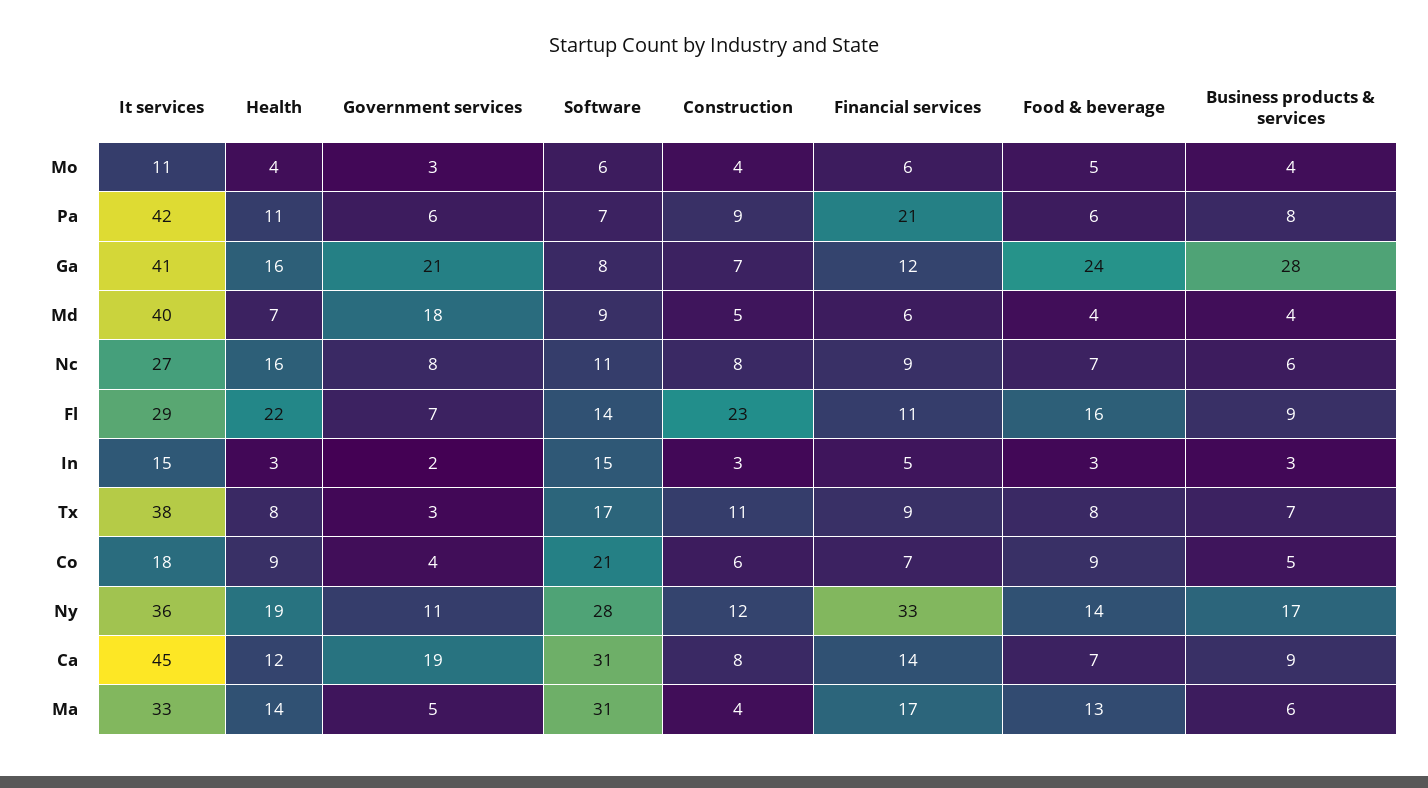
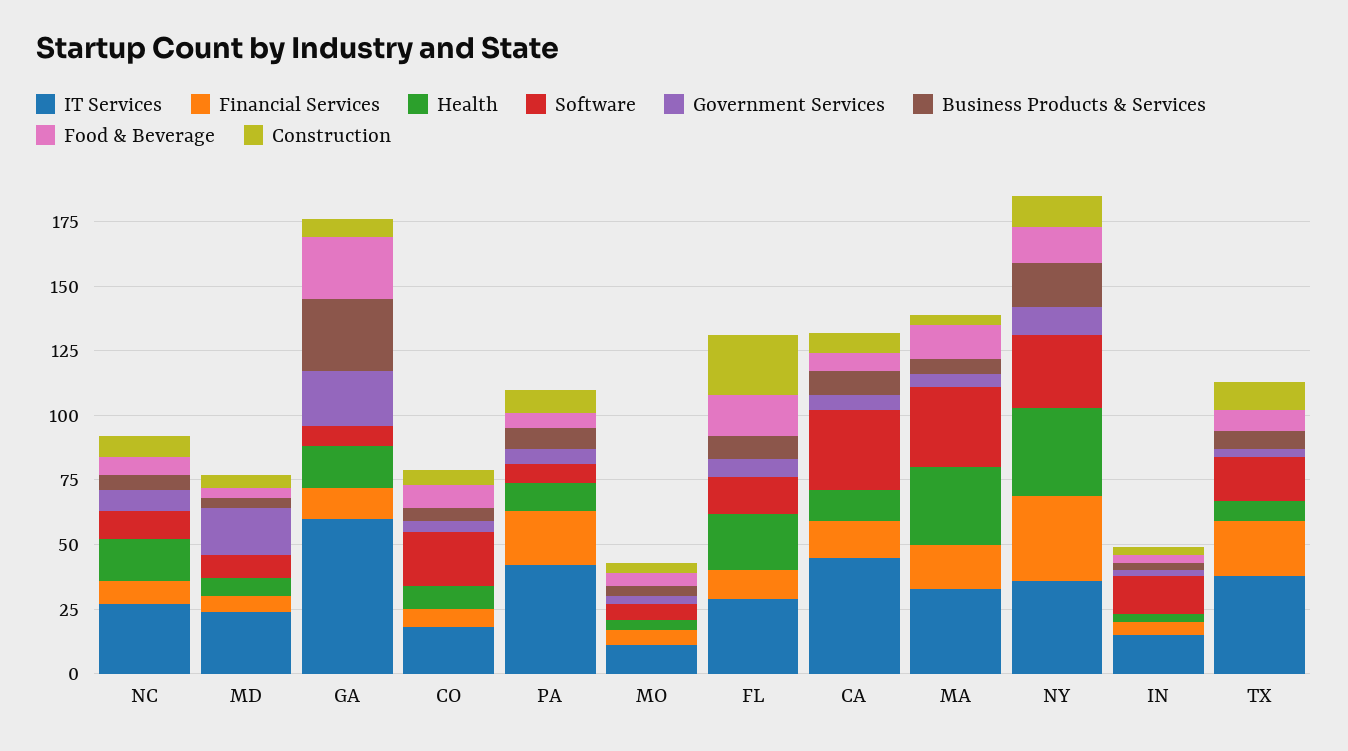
  {
    "It services": {
      "Mo": 11,
      "Pa": 42,
-     "Ga": 41,
+     "Ga": 60,
-     "Md": 40,
+     "Md": 25,
      "Nc": 27,
      "Fl": 29,
      "In": 15,
      "Tx": 38,
      "Co": 18,
      "Ny": 36,
      "Ca": 45,
      "Ma": 33
    },
    "Health": {
      "Mo": 4,
      "Pa": 11,
      "Ga": 16,
      "Md": 7,
      "Nc": 16,
      "Fl": 22,
      "In": 3,
      "Tx": 8,
      "Co": 9,
-     "Ny": 19,
+     "Ny": 35,
      "Ca": 12,
-     "Ma": 14
+     "Ma": 30
    },
    "Government services": {
      "Mo": 3,
      "Pa": 6,
      "Ga": 21,
      "Md": 18,
      "Nc": 8,
      "Fl": 7,
      "In": 2,
      "Tx": 3,
      "Co": 4,
      "Ny": 11,
-     "Ca": 19,
+     "Ca": 5,
      "Ma": 5
    },
    "Software": {
      "Mo": 6,
      "Pa": 7,
      "Ga": 8,
      "Md": 9,
      "Nc": 11,
      "Fl": 14,
      "In": 15,
      "Tx": 17,
      "Co": 21,
      "Ny": 28,
      "Ca": 31,
      "Ma": 31
    },
    "Construction": {
      "Mo": 4,
      "Pa": 9,
      "Ga": 7,
      "Md": 5,
      "Nc": 8,
      "Fl": 23,
      "In": 3,
      "Tx": 11,
      "Co": 6,
      "Ny": 12,
      "Ca": 8,
      "Ma": 4
    },
    "Financial services": {
      "Mo": 6,
      "Pa": 21,
      "Ga": 12,
      "Md": 6,
      "Nc": 9,
      "Fl": 11,
      "In": 5,
-     "Tx": 9,
+     "Tx": 20,
      "Co": 7,
      "Ny": 33,
      "Ca": 14,
      "Ma": 17
    },
    "Food & beverage": {
      "Mo": 5,
      "Pa": 6,
      "Ga": 24,
      "Md": 4,
      "Nc": 7,
      "Fl": 16,
      "In": 3,
      "Tx": 8,
      "Co": 9,
      "Ny": 14,
      "Ca": 7,
      "Ma": 13
    },
    "Business products & services": {
      "Mo": 4,
      "Pa": 8,
      "Ga": 28,
      "Md": 4,
      "Nc": 6,
      "Fl": 9,
      "In": 3,
      "Tx": 7,
      "Co": 5,
      "Ny": 17,
      "Ca": 9,
      "Ma": 6
    }
  }

